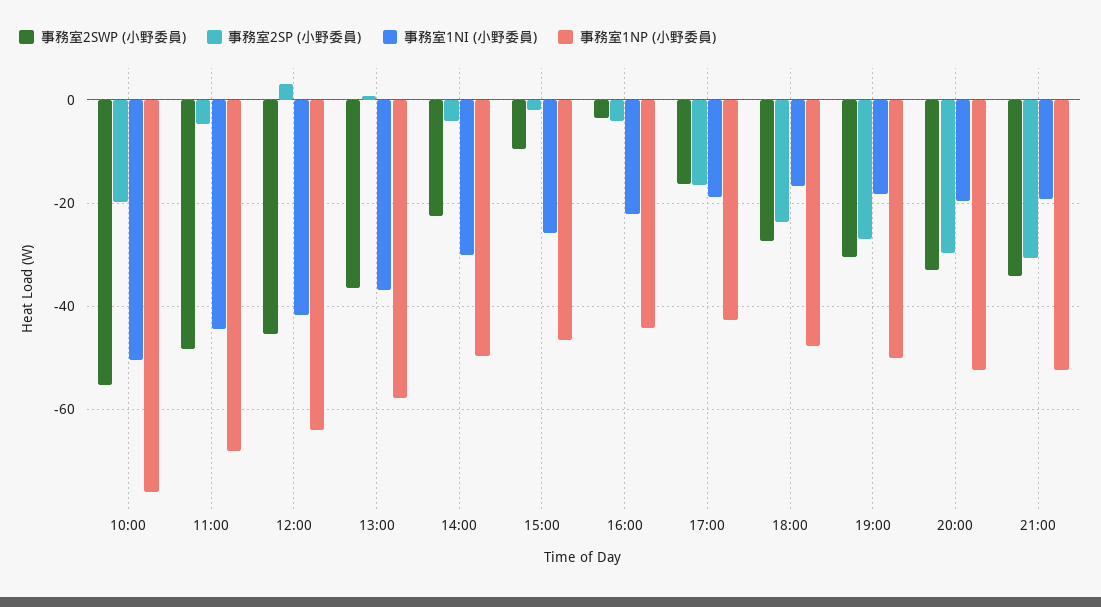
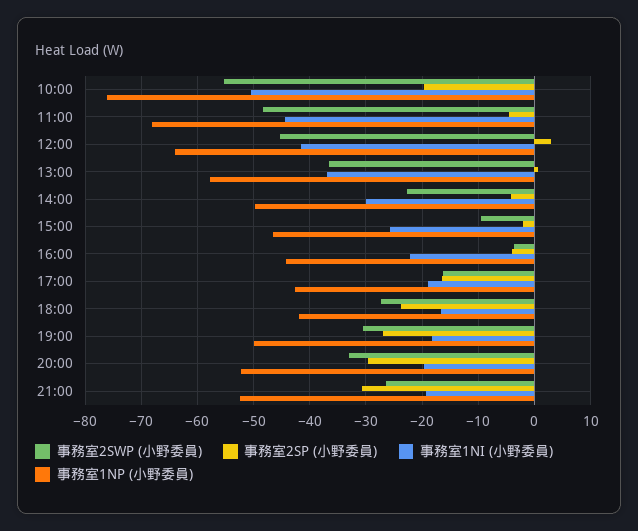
  {
    "事務室2SWP (小野委員)": {
      "10:00": -56,
      "11:00": -48,
      "12:00": -46,
      "13:00": -36,
      "14:00": -22,
      "15:00": -10,
      "16:00": -4,
      "17:00": -16,
      "18:00": -28,
      "19:00": -30,
      "20:00": -34,
-     "21:00": -34
+     "21:00": -26
    },
    "事務室2SP (小野委員)": {
      "10:00": -20,
      "11:00": -4,
      "12:00": 4,
      "13:00": 0,
      "14:00": -4,
      "15:00": -2,
      "16:00": -4,
      "17:00": -16,
      "18:00": -24,
      "19:00": -28,
      "20:00": -30,
      "21:00": -30
    },
    "事務室1NI (小野委員)": {
      "10:00": -50,
      "11:00": -44,
      "12:00": -42,
      "13:00": -36,
      "14:00": -30,
      "15:00": -26,
      "16:00": -22,
      "17:00": -18,
      "18:00": -16,
      "19:00": -18,
      "20:00": -20,
      "21:00": -20
    },
    "事務室1NP (小野委員)": {
      "10:00": -76,
      "11:00": -68,
      "12:00": -64,
      "13:00": -58,
      "14:00": -50,
      "15:00": -46,
      "16:00": -44,
      "17:00": -42,
-     "18:00": -48,
+     "18:00": -42,
      "19:00": -50,
      "20:00": -52,
      "21:00": -52
    }
  }

